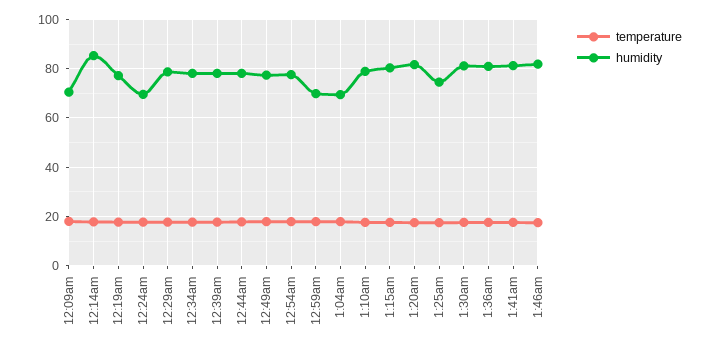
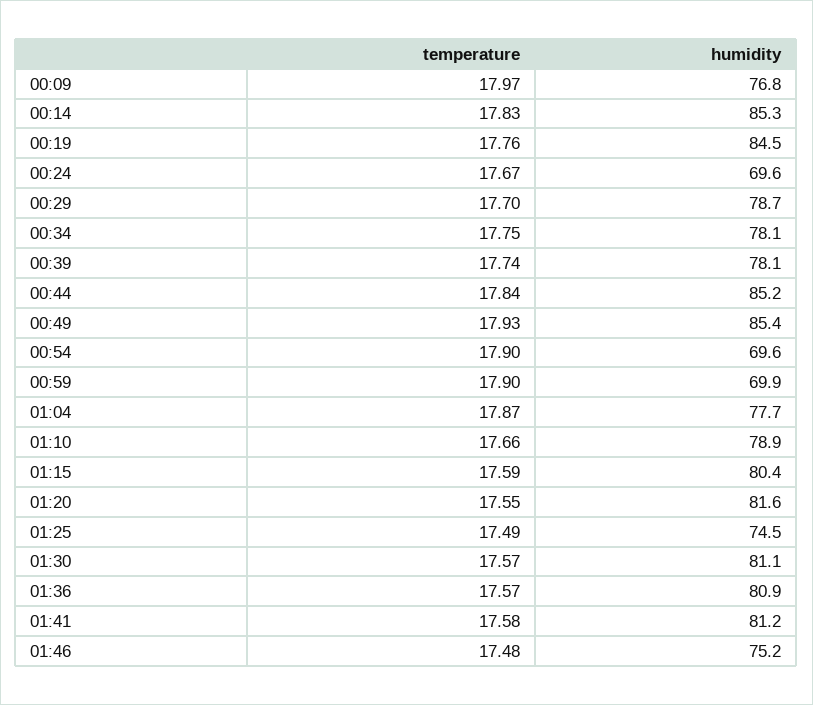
  {
    "temperature": {
      "12:09am": 17.97,
      "12:14am": 17.83,
      "12:19am": 17.76,
      "12:24am": 17.67,
      "12:29am": 17.7,
      "12:34am": 17.75,
      "12:39am": 17.74,
      "12:44am": 17.84,
      "12:49am": 17.93,
      "12:54am": 17.9,
      "12:59am": 17.9,
      "1:04am": 17.87,
      "1:10am": 17.66,
      "1:15am": 17.59,
      "1:20am": 17.55,
      "1:25am": 17.49,
      "1:30am": 17.57,
      "1:36am": 17.57,
      "1:41am": 17.58,
      "1:46am": 17.48
    },
    "humidity": {
-     "12:09am": 70,
+     "12:09am": 76.8,
      "12:14am": 85.3,
-     "12:19am": 77.5,
+     "12:19am": 84.5,
      "12:24am": 69.6,
      "12:29am": 78.7,
      "12:34am": 78.1,
      "12:39am": 78.1,
-     "12:44am": 77.5,
+     "12:44am": 85.2,
-     "12:49am": 77.5,
+     "12:49am": 85.4,
-     "12:54am": 77.5,
+     "12:54am": 69.6,
      "12:59am": 69.9,
-     "1:04am": 70,
+     "1:04am": 77.7,
      "1:10am": 78.9,
      "1:15am": 80.4,
      "1:20am": 81.6,
      "1:25am": 74.5,
      "1:30am": 81.1,
      "1:36am": 80.9,
      "1:41am": 81.2,
-     "1:46am": 82.5
+     "1:46am": 75.2
    }
  }

